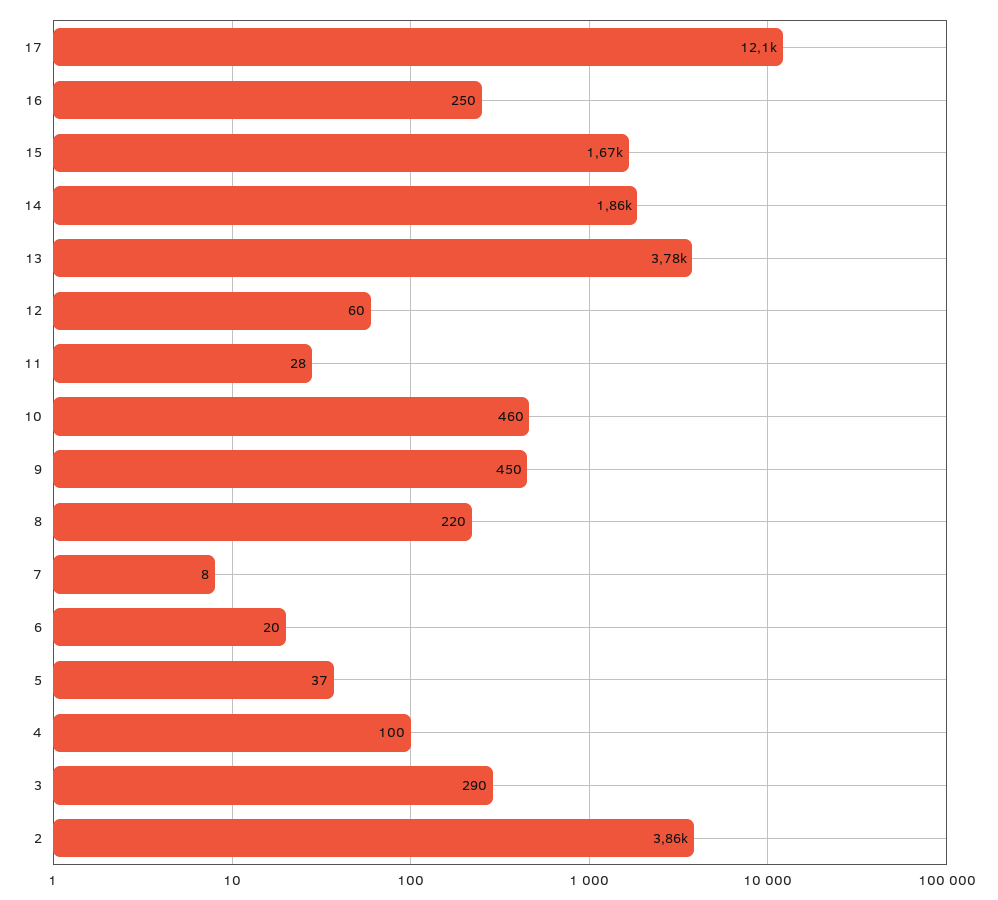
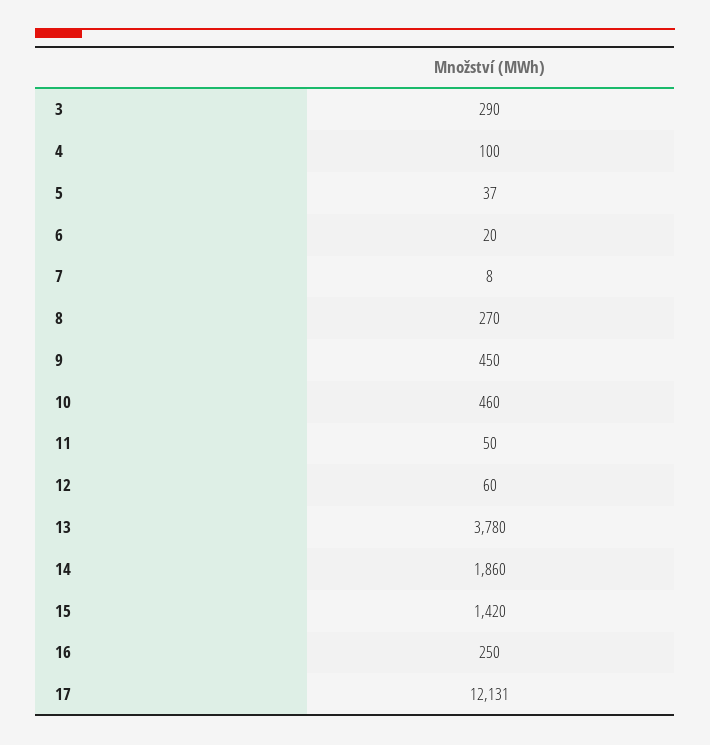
  {
    "17": 12131,
    "16": 250,
-   "15": 1670,
+   "15": 1420,
    "14": 1860,
    "13": 3780,
    "12": 60,
-   "11": 28,
+   "11": 50,
    "10": 460,
    "9": 450,
-   "8": 220,
+   "8": 270,
    "7": 8,
    "6": 20,
    "5": 37,
    "4": 100,
-   "3": 290,
+   "3": 290
-   "2": 3860
  }

